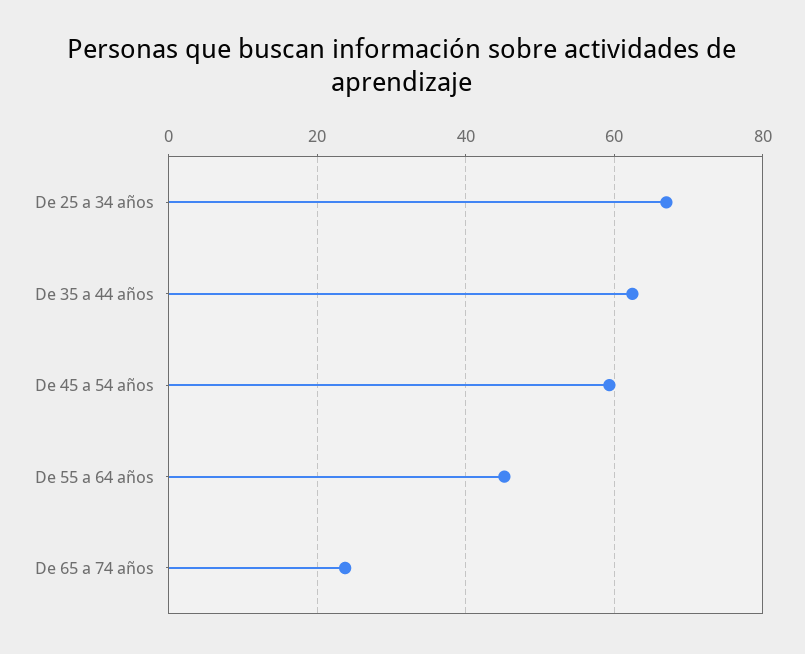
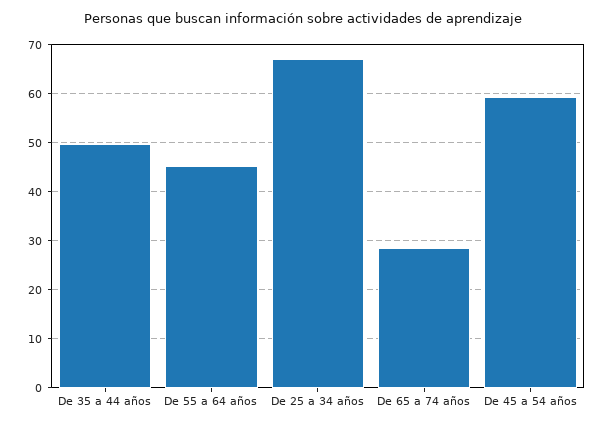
  {
    "De 25 a 34 años": 68,
-   "De 35 a 44 años": 62,
+   "De 35 a 44 años": 50,
    "De 45 a 54 años": 60,
    "De 55 a 64 años": 46,
-   "De 65 a 74 años": 24
+   "De 65 a 74 años": 28
  }

